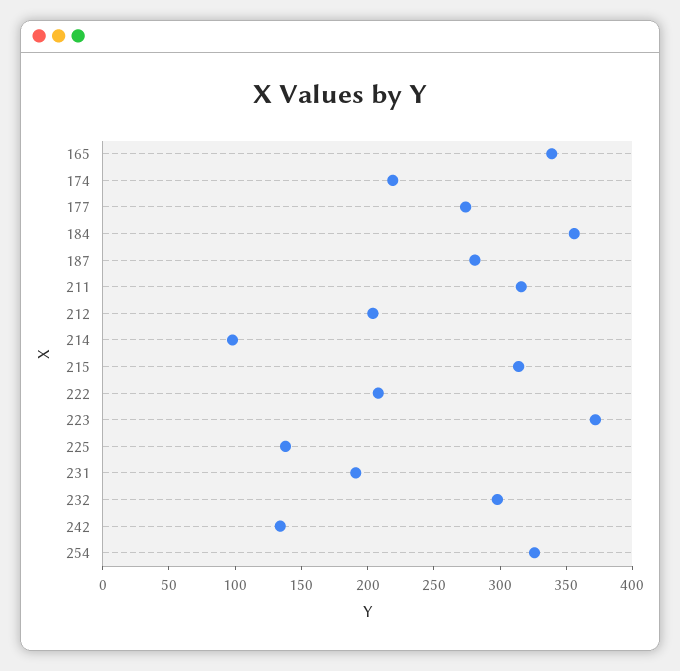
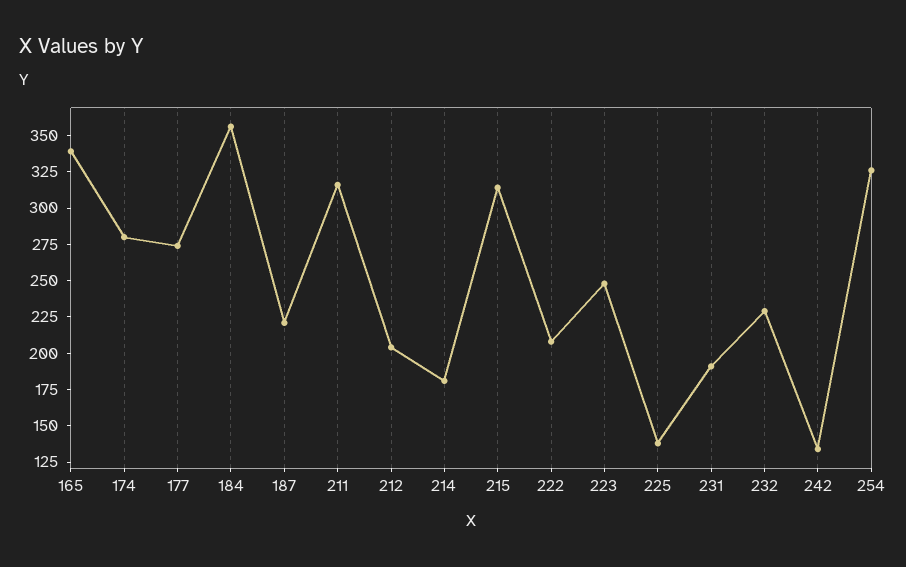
  {
    "165": 340,
-   "174": 220,
+   "174": 275,
    "177": 270,
    "184": 360,
-   "187": 280,
+   "187": 225,
    "211": 320,
    "212": 200,
-   "214": 100,
+   "214": 175,
    "215": 310,
    "222": 210,
-   "223": 370,
+   "223": 250,
    "225": 140,
    "231": 190,
-   "232": 300,
+   "232": 225,
    "242": 130,
    "254": 330
  }

